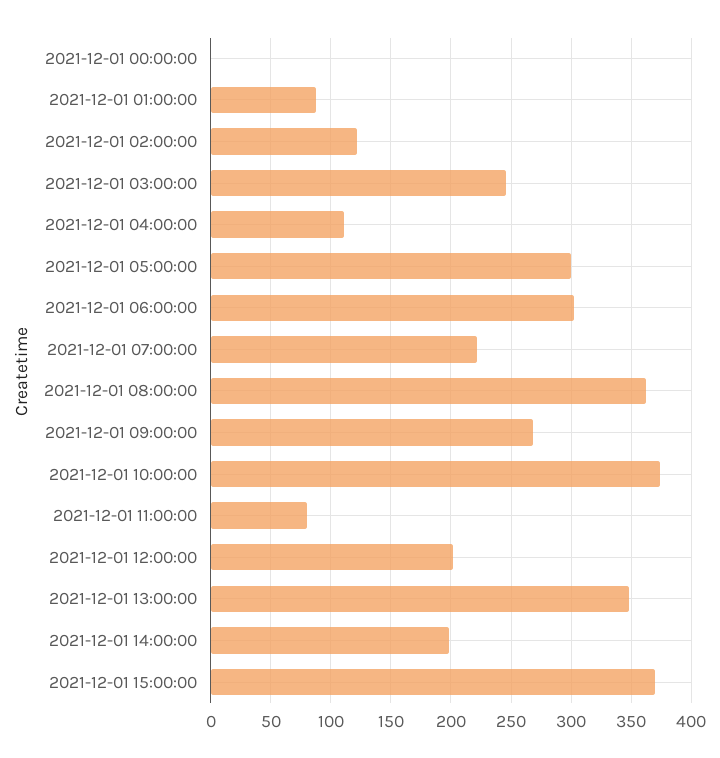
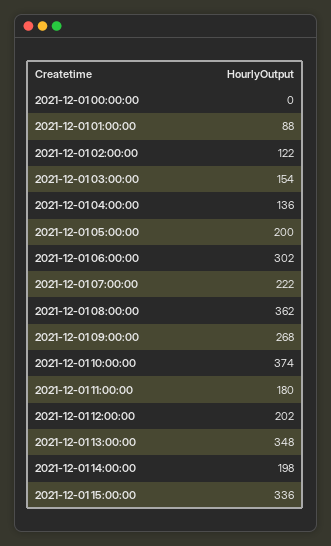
  {
    "2021-12-01 00:00:00": 0,
    "2021-12-01 01:00:00": 88,
    "2021-12-01 02:00:00": 122,
-   "2021-12-01 03:00:00": 245,
+   "2021-12-01 03:00:00": 154,
-   "2021-12-01 04:00:00": 110,
+   "2021-12-01 04:00:00": 136,
-   "2021-12-01 05:00:00": 300,
+   "2021-12-01 05:00:00": 200,
    "2021-12-01 06:00:00": 302,
    "2021-12-01 07:00:00": 222,
    "2021-12-01 08:00:00": 362,
    "2021-12-01 09:00:00": 268,
    "2021-12-01 10:00:00": 374,
-   "2021-12-01 11:00:00": 80,
+   "2021-12-01 11:00:00": 180,
    "2021-12-01 12:00:00": 202,
    "2021-12-01 13:00:00": 348,
    "2021-12-01 14:00:00": 198,
-   "2021-12-01 15:00:00": 370
+   "2021-12-01 15:00:00": 336
  }

